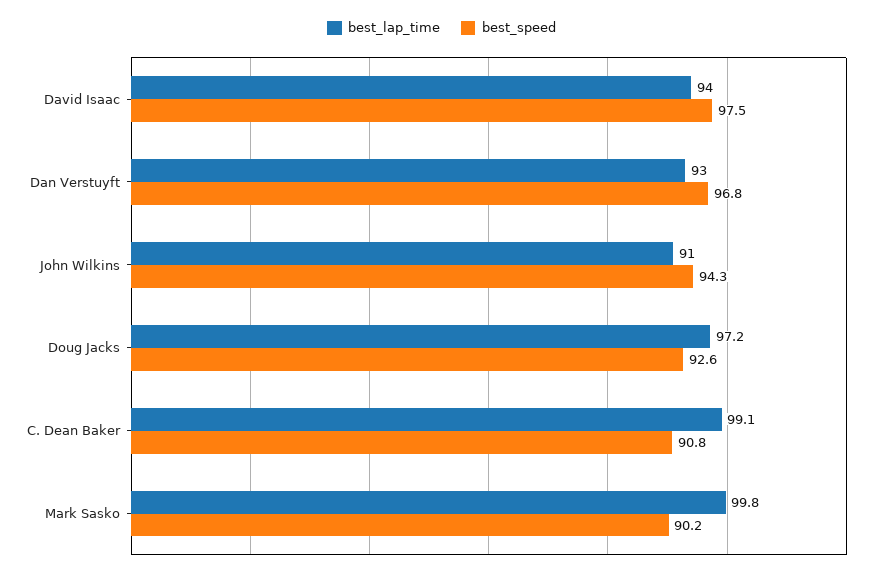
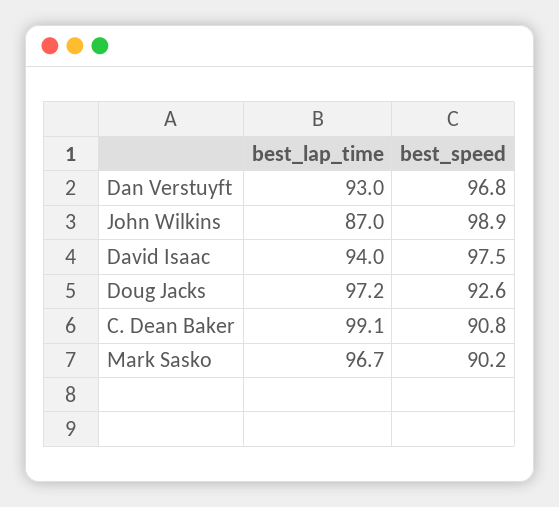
  {
    "best_lap_time": {
      "David Isaac": 94,
      "Dan Verstuyft": 93,
-     "John Wilkins": 91,
+     "John Wilkins": 87,
      "Doug Jacks": 97.2,
      "C. Dean Baker": 99.1,
-     "Mark Sasko": 99.8
+     "Mark Sasko": 96.7
    },
    "best_speed": {
      "David Isaac": 97.5,
      "Dan Verstuyft": 96.8,
-     "John Wilkins": 94.3,
+     "John Wilkins": 98.9,
      "Doug Jacks": 92.6,
      "C. Dean Baker": 90.8,
      "Mark Sasko": 90.2
    }
  }

